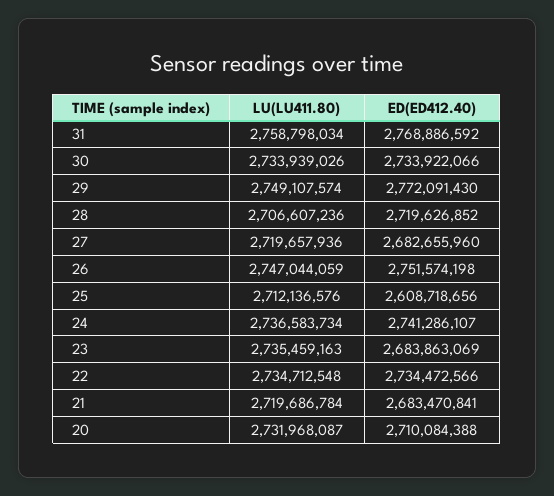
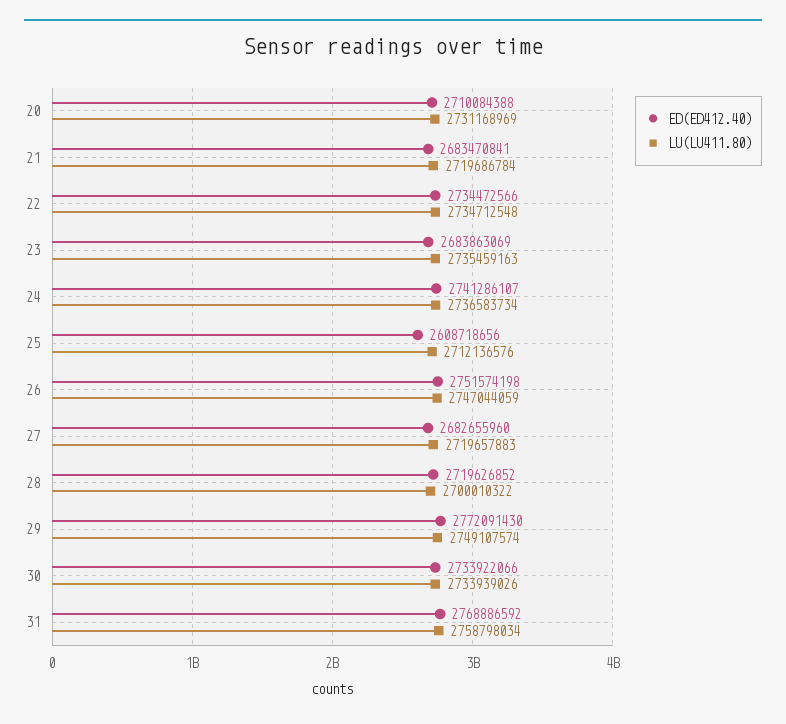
  {
    "LU(LU411.80)": {
      "31": 2758798034,
      "30": 2733939026,
      "29": 2749107574,
-     "28": 2706607236,
+     "28": 2700010322,
-     "27": 2719657936,
+     "27": 2719657883,
      "26": 2747044059,
      "25": 2712136576,
      "24": 2736583734,
      "23": 2735459163,
      "22": 2734712548,
      "21": 2719686784,
-     "20": 2731968087
+     "20": 2731168969
    },
    "ED(ED412.40)": {
      "31": 2768886592,
      "30": 2733922066,
      "29": 2772091430,
      "28": 2719626852,
      "27": 2682655960,
      "26": 2751574198,
      "25": 2608718656,
      "24": 2741286107,
      "23": 2683863069,
      "22": 2734472566,
      "21": 2683470841,
      "20": 2710084388
    }
  }

